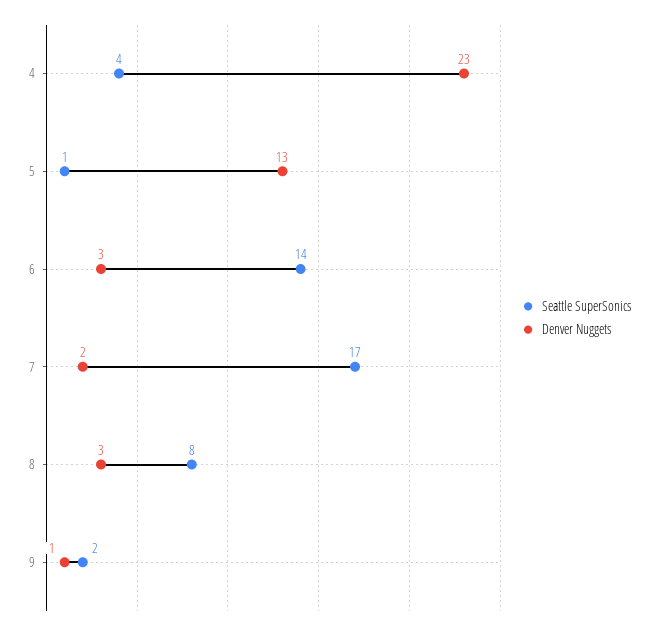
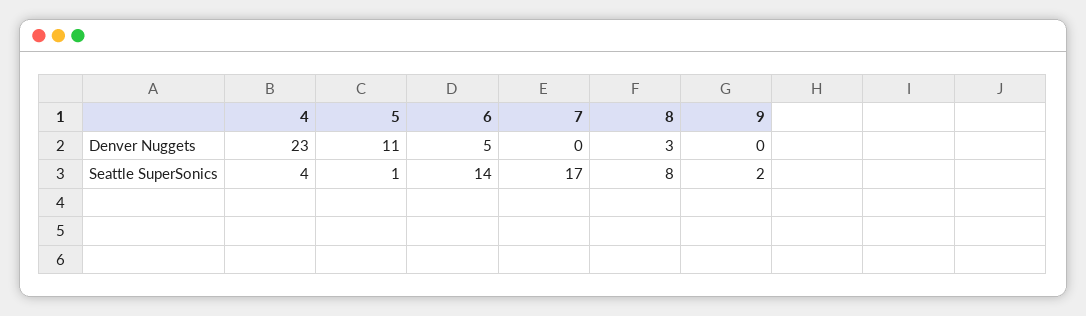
  {
    "Seattle SuperSonics": {
      "4": 4,
      "5": 1,
      "6": 14,
      "7": 17,
      "8": 8,
      "9": 2
    },
    "Denver Nuggets": {
      "4": 23,
-     "5": 13,
+     "5": 11,
-     "6": 3,
+     "6": 5,
-     "7": 2,
+     "7": 0,
      "8": 3,
-     "9": 1
+     "9": 0
    }
  }

